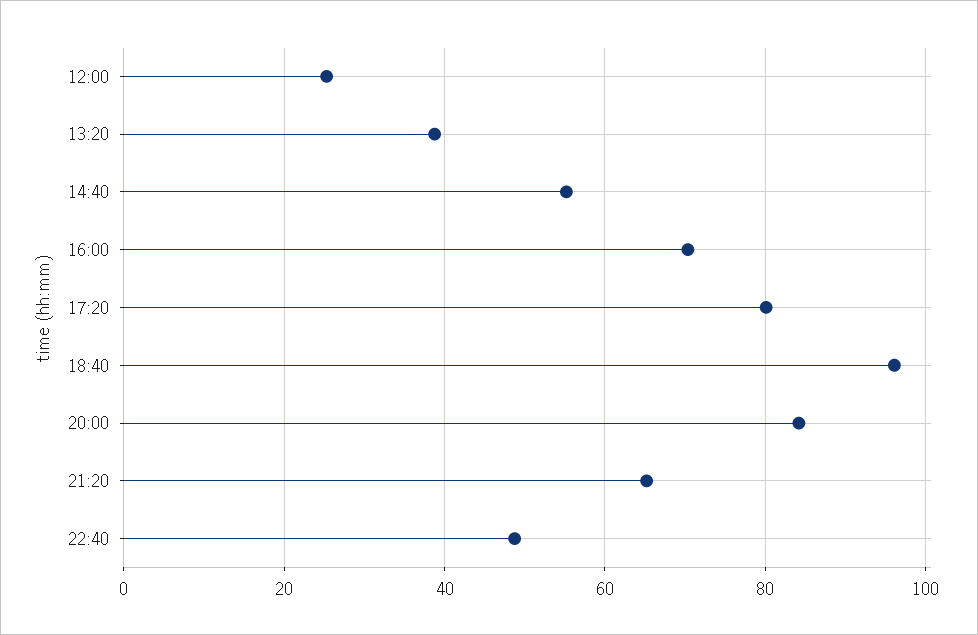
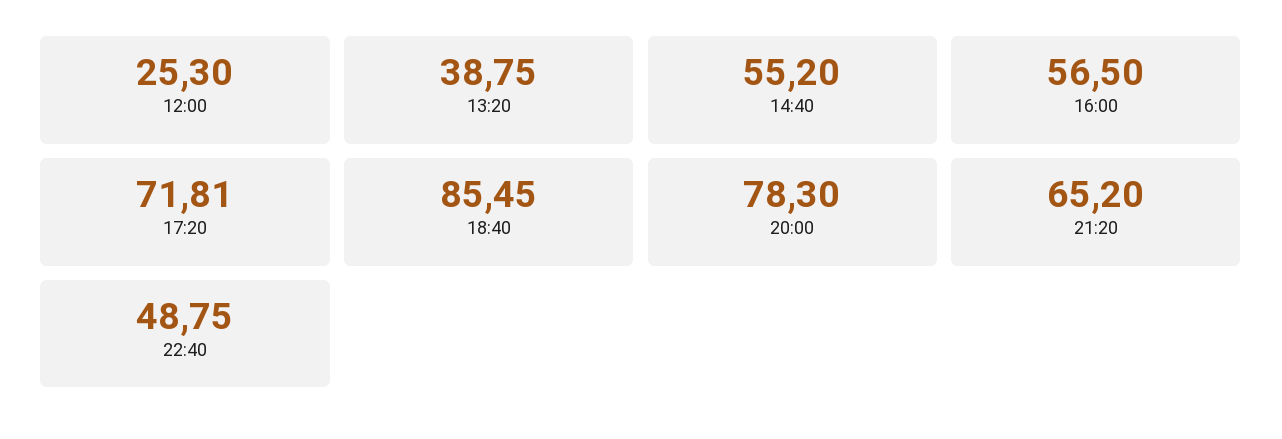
  {
    "12:00": 25.3,
    "13:20": 38.75,
    "14:40": 55.2,
-   "16:00": 70,
+   "16:00": 56.5,
-   "17:20": 80,
+   "17:20": 71.81,
-   "18:40": 96,
+   "18:40": 85.45,
-   "20:00": 84,
+   "20:00": 78.3,
    "21:20": 65.2,
    "22:40": 48.75
  }

